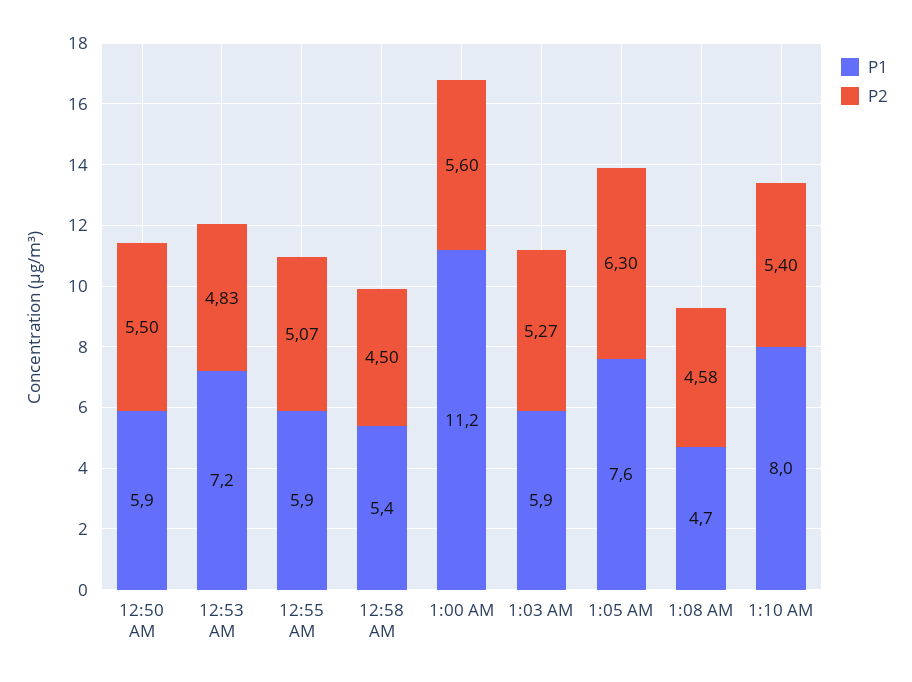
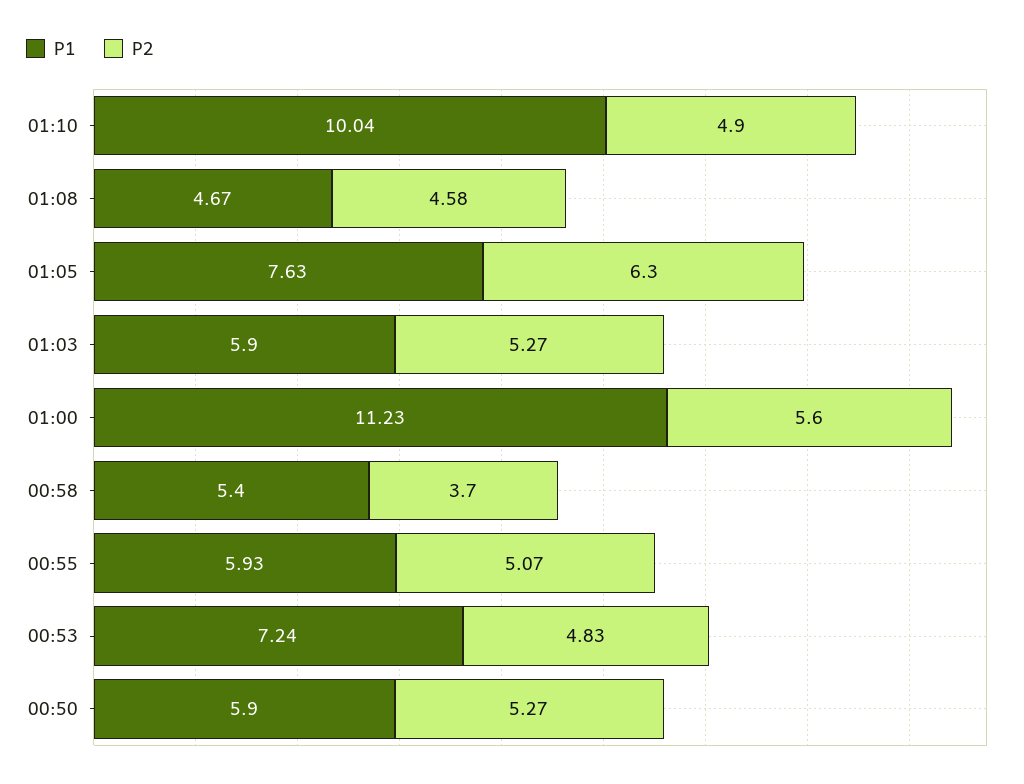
  {
    "P1": {
      "12:50 AM": 5.9,
      "12:53 AM": 7.24,
      "12:55 AM": 5.93,
      "12:58 AM": 5.4,
      "1:00 AM": 11.23,
      "1:03 AM": 5.9,
      "1:05 AM": 7.63,
      "1:08 AM": 4.67,
-     "1:10 AM": 8
+     "1:10 AM": 10.04
    },
    "P2": {
-     "12:50 AM": 5.5,
+     "12:50 AM": 5.27,
      "12:53 AM": 4.83,
      "12:55 AM": 5.07,
-     "12:58 AM": 4.5,
+     "12:58 AM": 3.7,
      "1:00 AM": 5.6,
      "1:03 AM": 5.27,
      "1:05 AM": 6.3,
      "1:08 AM": 4.58,
-     "1:10 AM": 5.4
+     "1:10 AM": 4.9
    }
  }

